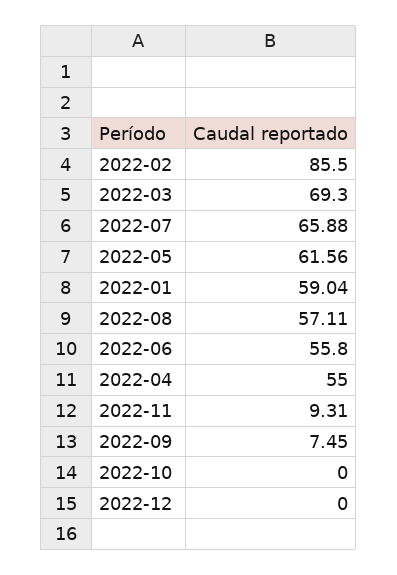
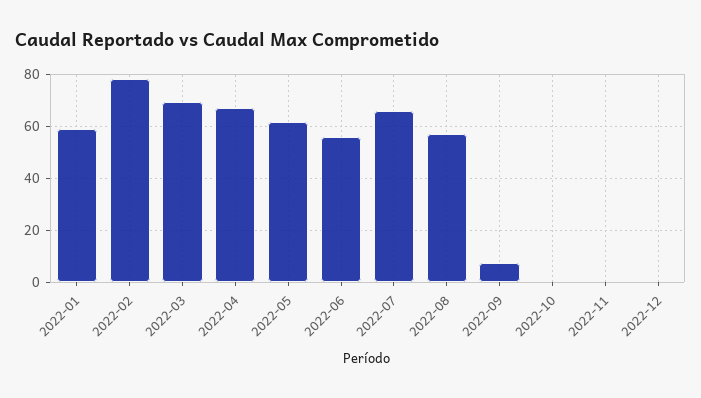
  {
-   "2022-02": 85.5,
+   "2022-02": 77.5,
    "2022-03": 69.3,
    "2022-07": 65.88,
    "2022-05": 61.56,
    "2022-01": 59.04,
    "2022-08": 57.11,
    "2022-06": 55.8,
-   "2022-04": 55,
+   "2022-04": 67.5,
-   "2022-11": 9.31,
+   "2022-11": 0,
    "2022-09": 7.45,
    "2022-10": 0,
    "2022-12": 0
  }

